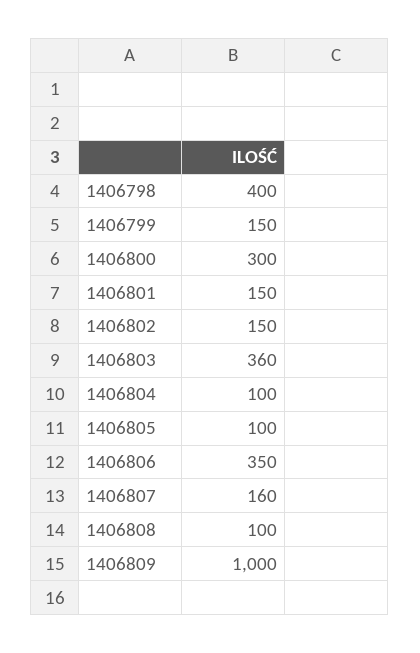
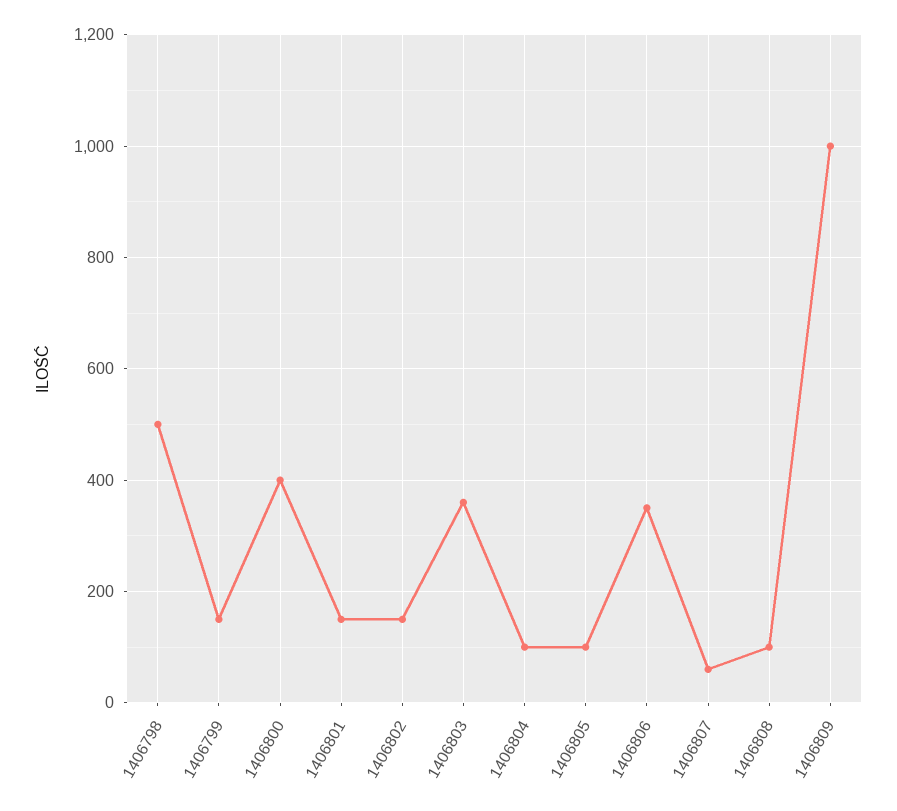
  {
-   "1406798": 400,
+   "1406798": 500,
    "1406799": 150,
-   "1406800": 300,
+   "1406800": 400,
    "1406801": 150,
    "1406802": 150,
    "1406803": 360,
    "1406804": 100,
    "1406805": 100,
    "1406806": 350,
-   "1406807": 160,
+   "1406807": 60,
    "1406808": 100,
    "1406809": 1000
  }

